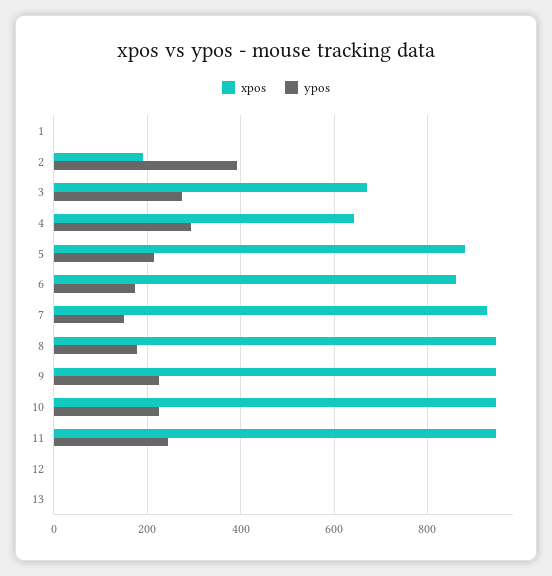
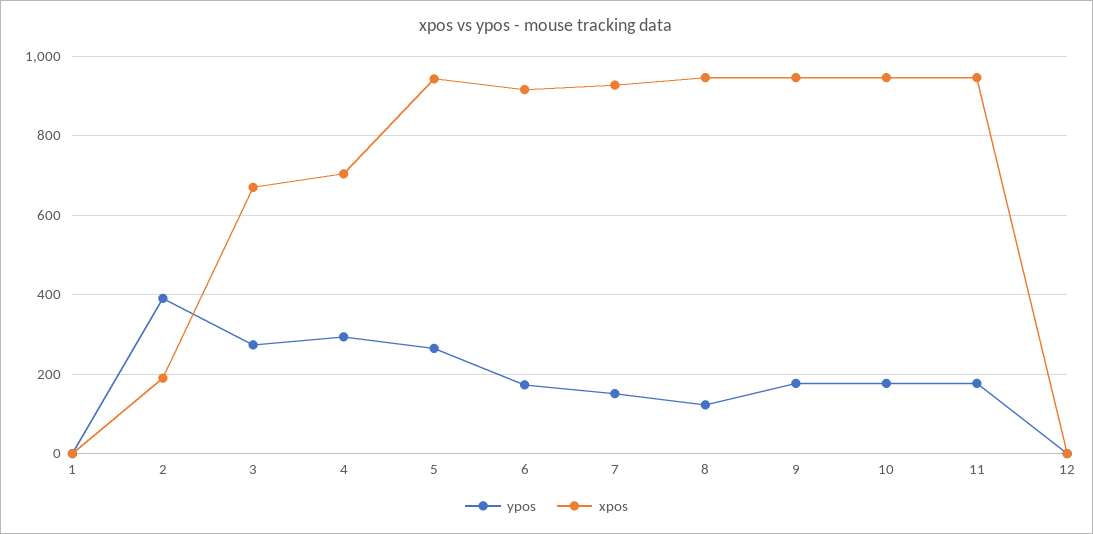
  {
    "xpos": {
      "1": 0,
      "2": 200,
      "3": 680,
-     "4": 640,
+     "4": 700,
-     "5": 880,
+     "5": 940,
-     "6": 860,
+     "6": 920,
      "7": 920,
      "8": 940,
      "9": 940,
      "10": 940,
      "11": 940,
-     "12": 0,
+     "12": 0
-     "13": 0
    },
    "ypos": {
      "1": 0,
      "2": 400,
      "3": 280,
      "4": 300,
-     "5": 220,
+     "5": 260,
      "6": 180,
      "7": 160,
-     "8": 180,
+     "8": 120,
-     "9": 220,
+     "9": 180,
-     "10": 220,
+     "10": 180,
-     "11": 240,
+     "11": 180,
-     "12": 0,
+     "12": 0
-     "13": 0
    }
  }

